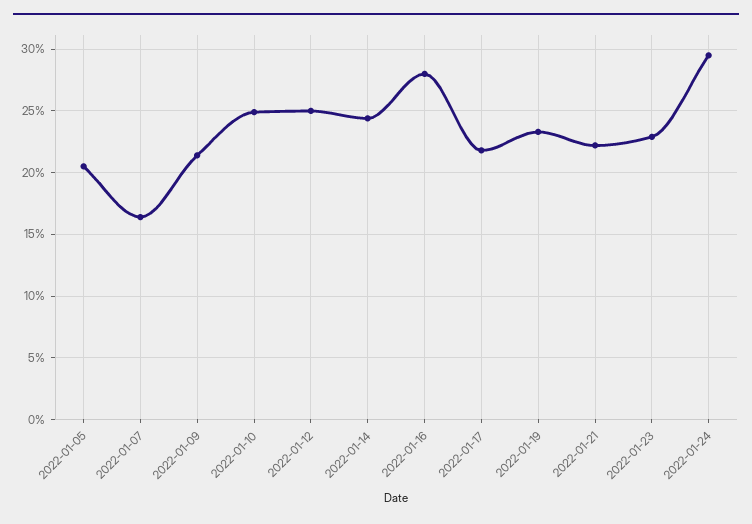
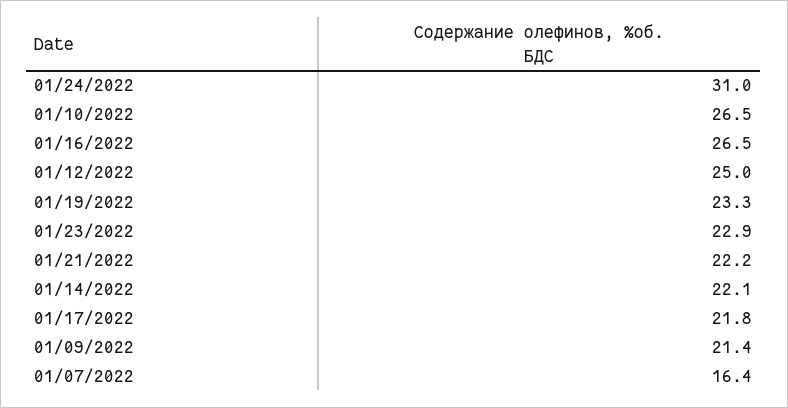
  {
-   "2022-01-05": 20.5,
    "2022-01-07": 16.4,
    "2022-01-09": 21.4,
-   "2022-01-10": 25,
+   "2022-01-10": 26.5,
    "2022-01-12": 25,
-   "2022-01-14": 24.5,
+   "2022-01-14": 22.1,
-   "2022-01-16": 28,
+   "2022-01-16": 26.5,
    "2022-01-17": 21.8,
    "2022-01-19": 23.3,
    "2022-01-21": 22.2,
    "2022-01-23": 22.9,
-   "2022-01-24": 29.5
+   "2022-01-24": 31
  }

